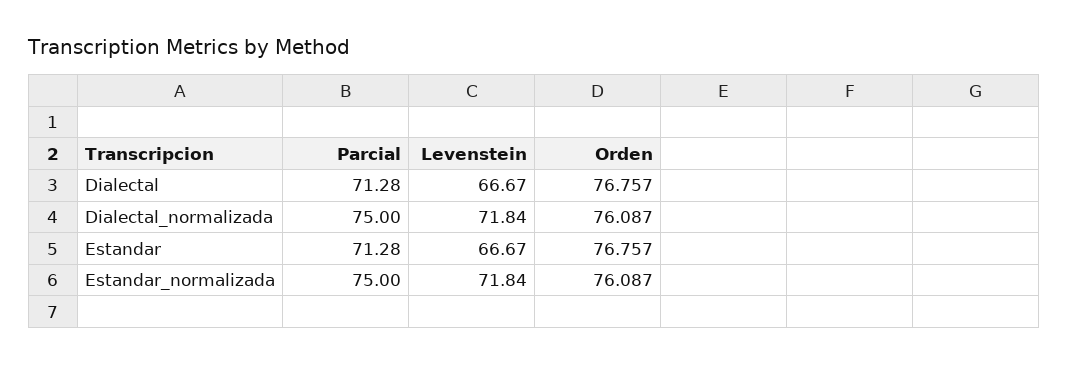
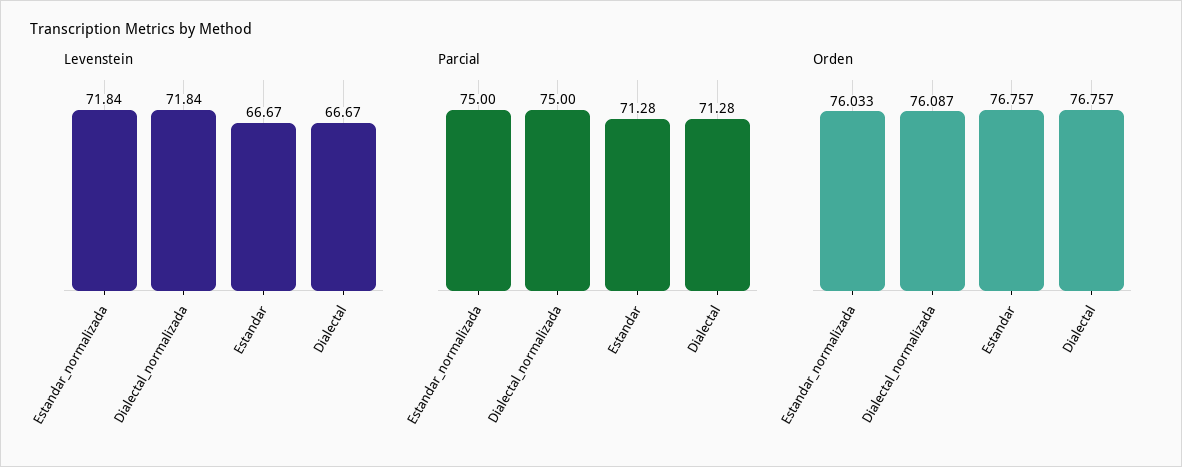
  {
    "Parcial": {
      "Dialectal": 71.28,
      "Dialectal_normalizada": 75,
      "Estandar": 71.28,
      "Estandar_normalizada": 75
    },
    "Levenstein": {
      "Dialectal": 66.67,
      "Dialectal_normalizada": 71.84,
      "Estandar": 66.67,
      "Estandar_normalizada": 71.84
    },
    "Orden": {
      "Dialectal": 76.757,
      "Dialectal_normalizada": 76.087,
      "Estandar": 76.757,
-     "Estandar_normalizada": 76.087
+     "Estandar_normalizada": 76.033
    }
  }

